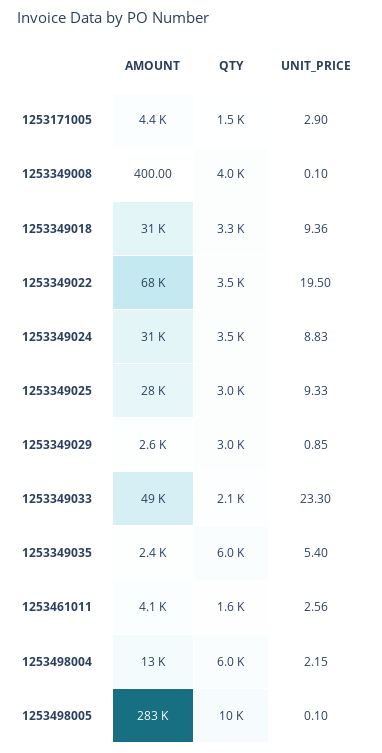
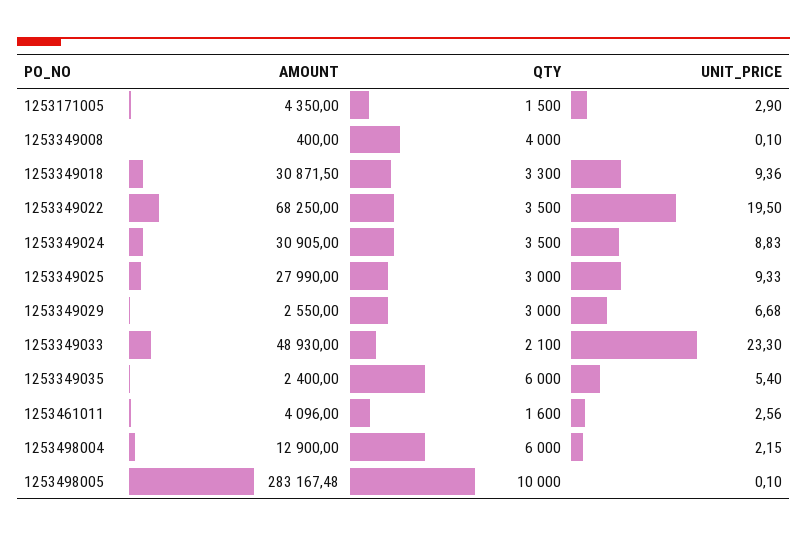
  {
    "AMOUNT": {
      "1253171005": 4350,
      "1253349008": 400,
      "1253349018": 30871.5,
      "1253349022": 68250,
      "1253349024": 30905,
      "1253349025": 27990,
      "1253349029": 2550,
      "1253349033": 48930,
      "1253349035": 2400,
      "1253461011": 4096,
      "1253498004": 12900,
      "1253498005": 283167.48
    },
    "QTY": {
      "1253171005": 1500,
      "1253349008": 4000,
      "1253349018": 3300,
      "1253349022": 3500,
      "1253349024": 3500,
      "1253349025": 3000,
      "1253349029": 3000,
      "1253349033": 2100,
      "1253349035": 6000,
      "1253461011": 1600,
      "1253498004": 6000,
      "1253498005": 10000
    },
    "UNIT_PRICE": {
      "1253171005": 2.9,
      "1253349008": 0.1,
      "1253349018": 9.36,
      "1253349022": 19.5,
      "1253349024": 8.83,
      "1253349025": 9.33,
-     "1253349029": 0.85,
+     "1253349029": 6.68,
      "1253349033": 23.3,
      "1253349035": 5.4,
      "1253461011": 2.56,
      "1253498004": 2.15,
      "1253498005": 0.1
    }
  }

